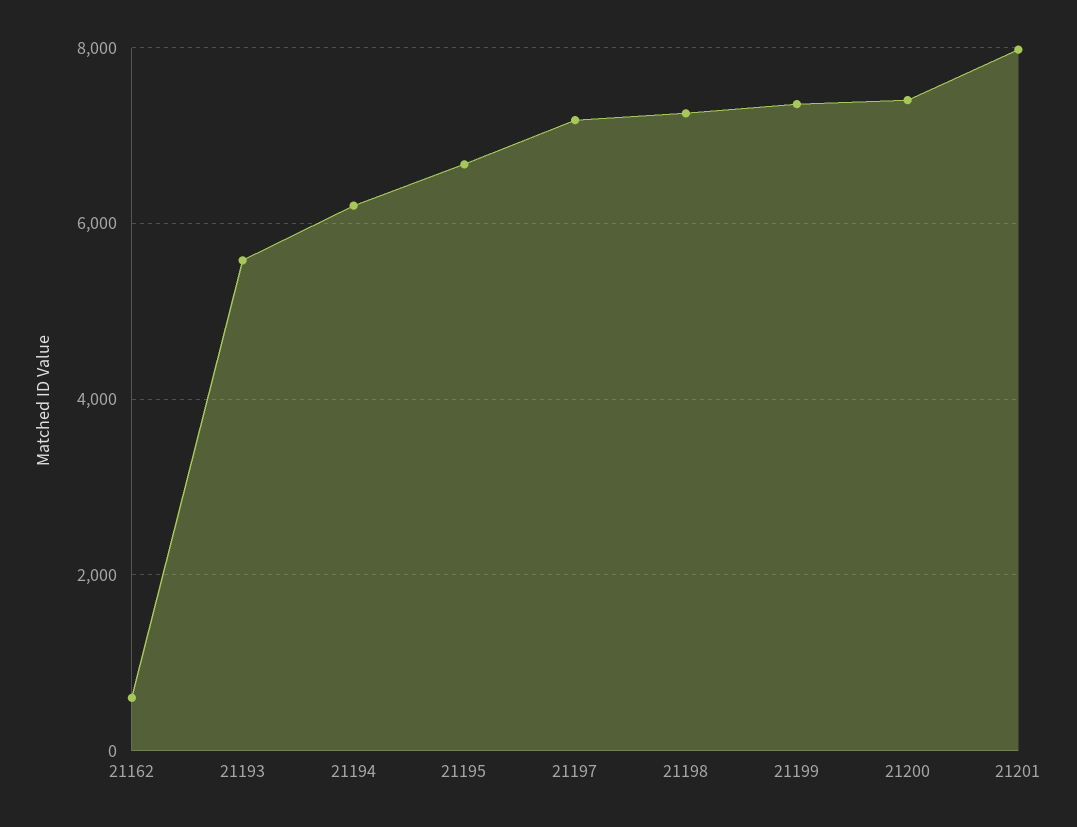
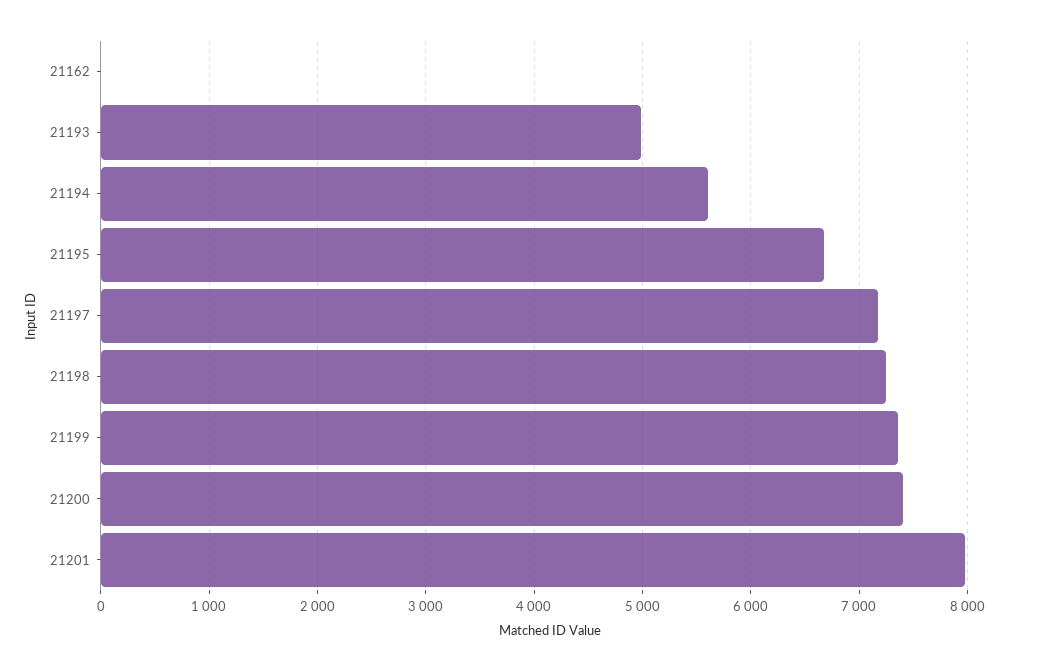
  {
-   "21162": 600,
+   "21162": 0,
-   "21193": 5600,
+   "21193": 5000,
-   "21194": 6200,
+   "21194": 5600,
    "21195": 6700,
    "21197": 7200,
    "21198": 7300,
    "21199": 7400,
    "21200": 7400,
    "21201": 8000
  }

